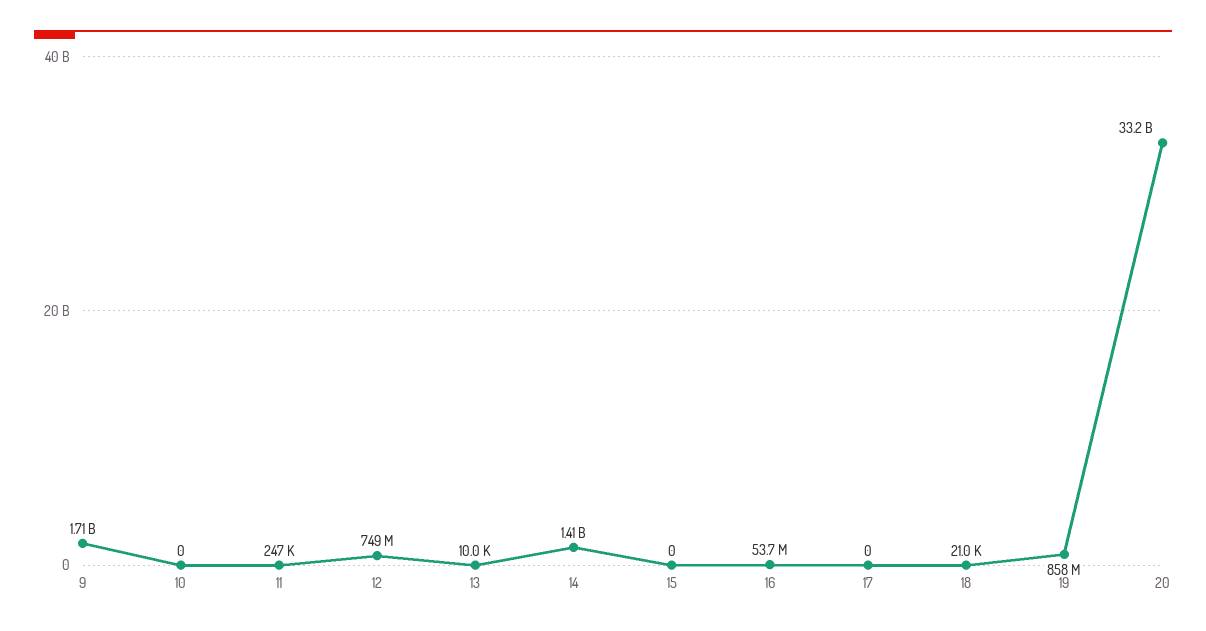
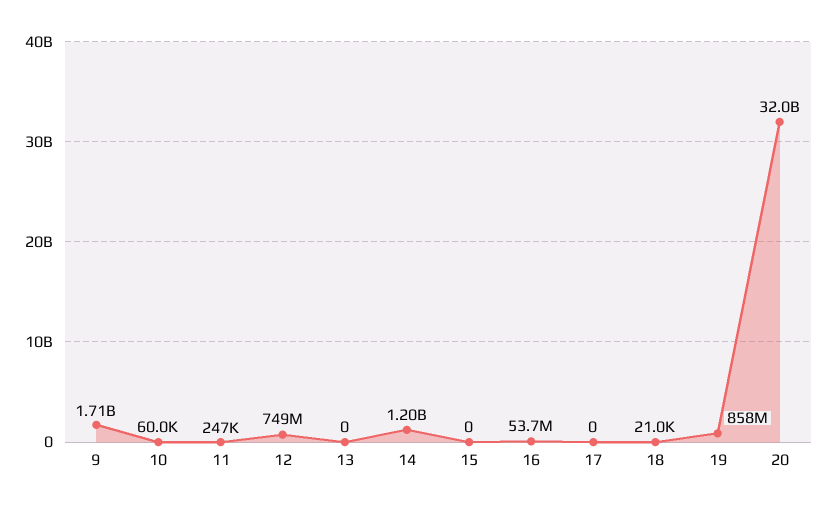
  {
    "9": 1710000000,
-   "10": 0,
+   "10": 60000,
    "11": 247000,
    "12": 749000000,
-   "13": 10000,
+   "13": 0,
-   "14": 1410000000,
+   "14": 1200000000,
    "15": 0,
    "16": 53700000,
    "17": 0,
    "18": 21000,
    "19": 858000000,
-   "20": 33200000000
+   "20": 32000000000
  }

